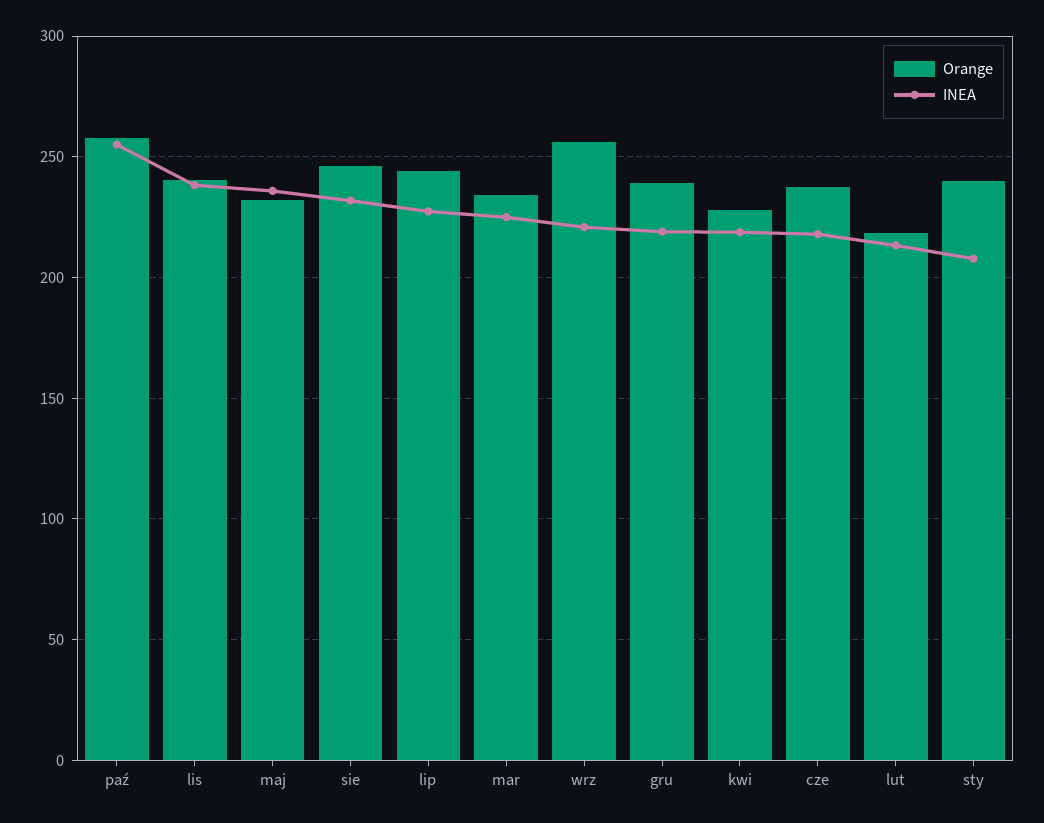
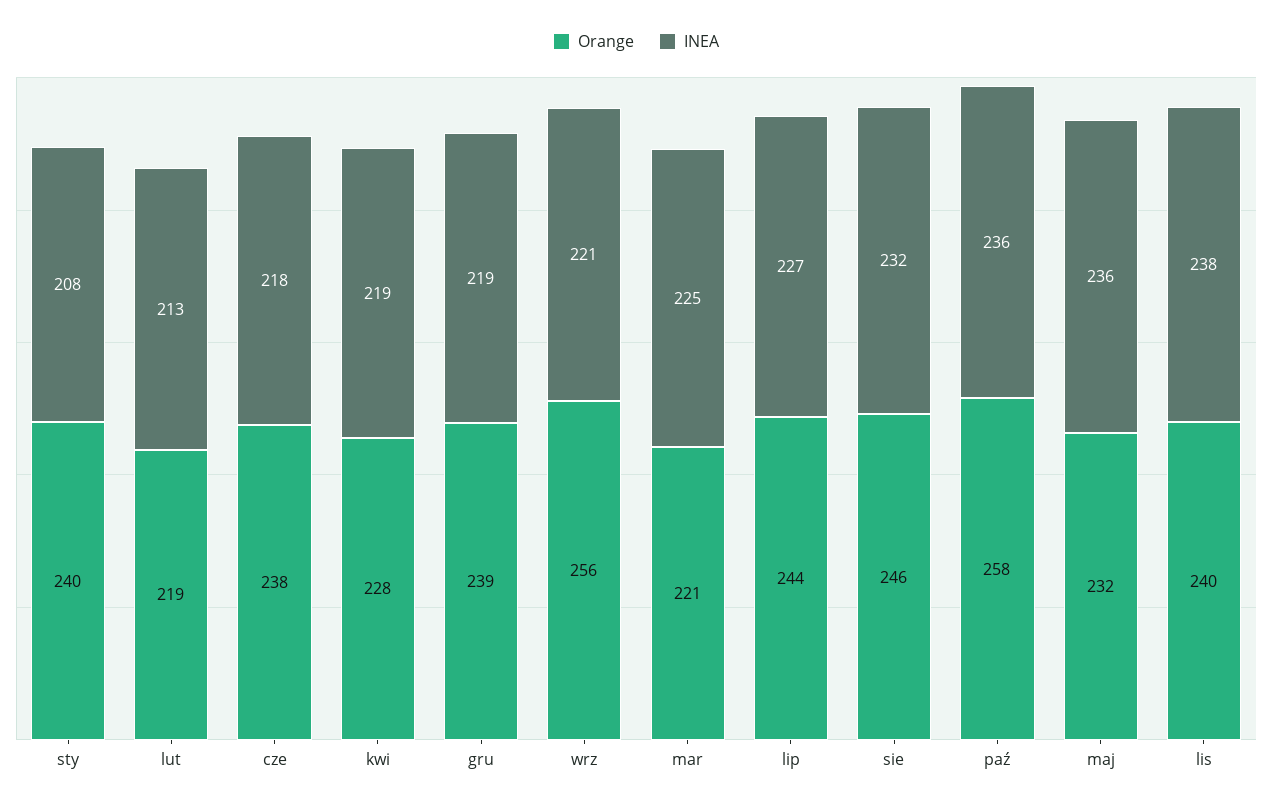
  {
    "Orange": {
      "paź": 258,
      "lis": 240,
      "maj": 232,
      "sie": 246,
      "lip": 244,
-     "mar": 235,
+     "mar": 221,
      "wrz": 256,
      "gru": 239,
      "kwi": 228,
      "cze": 238,
      "lut": 219,
      "sty": 240
    },
    "INEA": {
-     "paź": 255,
+     "paź": 236,
      "lis": 238,
      "maj": 236,
      "sie": 232,
      "lip": 227,
      "mar": 225,
      "wrz": 221,
      "gru": 219,
      "kwi": 219,
      "cze": 218,
      "lut": 213,
      "sty": 208
    }
  }

